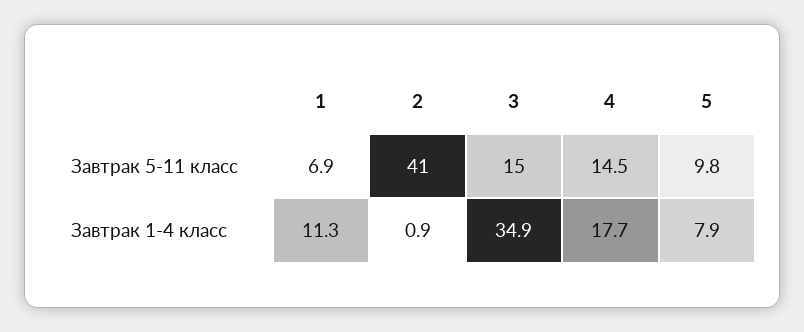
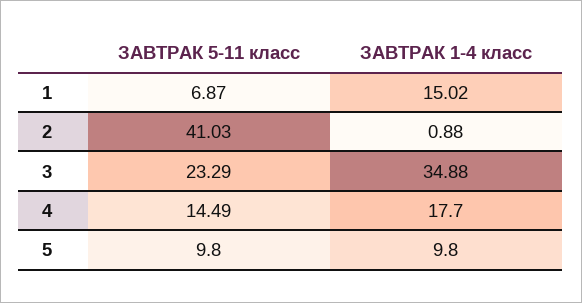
  {
    "1": {
      "Завтрак 5-11 класс": 6.87,
-     "Завтрак 1-4 класс": 11.3
+     "Завтрак 1-4 класс": 15.02
    },
    "2": {
      "Завтрак 5-11 класс": 41.03,
      "Завтрак 1-4 класс": 0.88
    },
    "3": {
-     "Завтрак 5-11 класс": 15,
+     "Завтрак 5-11 класс": 23.29,
      "Завтрак 1-4 класс": 34.88
    },
    "4": {
      "Завтрак 5-11 класс": 14.49,
      "Завтрак 1-4 класс": 17.7
    },
    "5": {
      "Завтрак 5-11 класс": 9.8,
-     "Завтрак 1-4 класс": 7.9
+     "Завтрак 1-4 класс": 9.8
    }
  }

